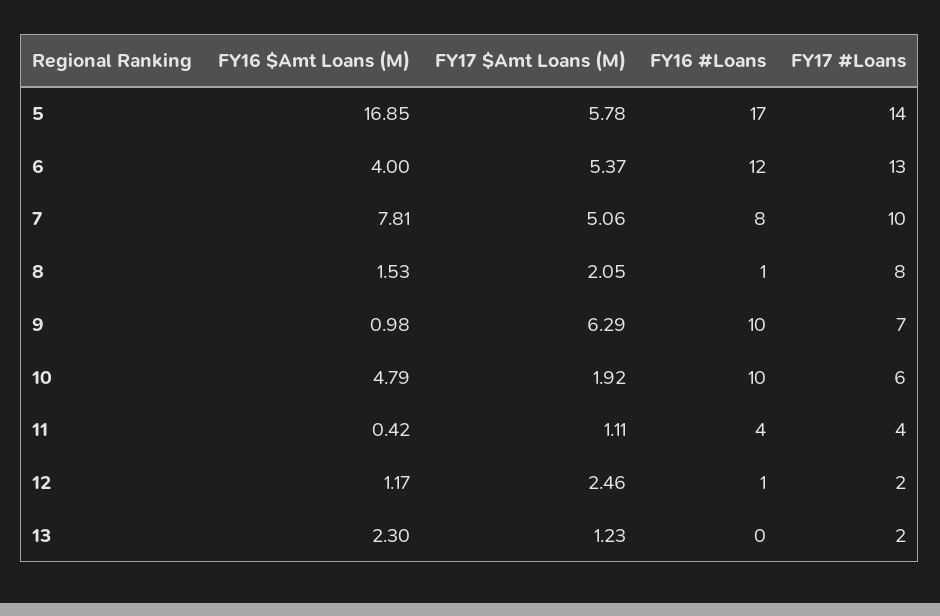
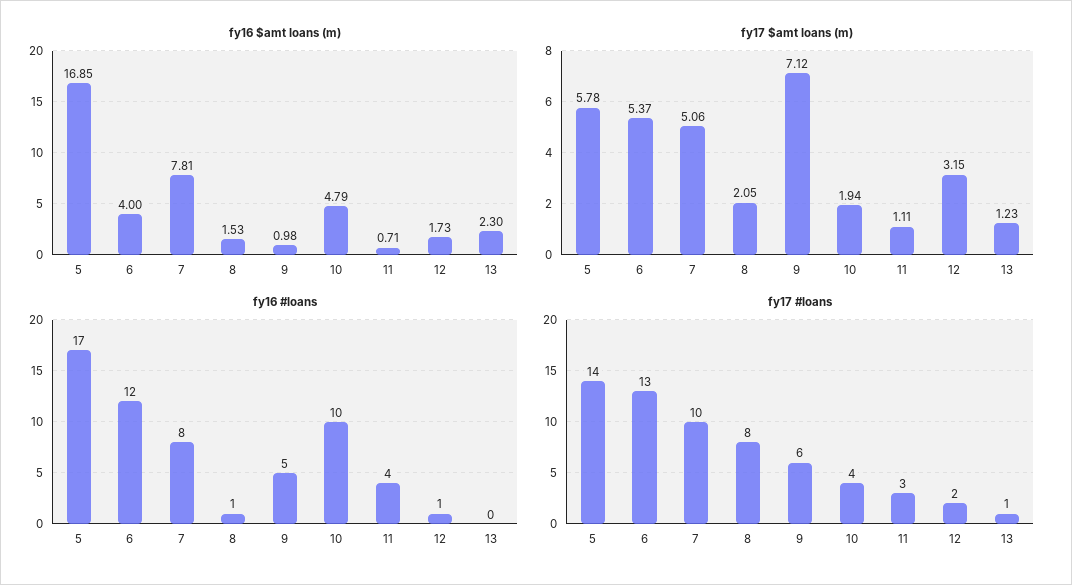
  {
    "FY16 $Amt Loans (M)": {
      "5": 16.85,
      "6": 4,
      "7": 7.81,
      "8": 1.53,
      "9": 0.98,
      "10": 4.79,
-     "11": 0.42,
+     "11": 0.71,
-     "12": 1.17,
+     "12": 1.73,
      "13": 2.3
    },
    "FY17 $Amt Loans (M)": {
      "5": 5.78,
      "6": 5.37,
      "7": 5.06,
      "8": 2.05,
-     "9": 6.29,
+     "9": 7.12,
-     "10": 1.92,
+     "10": 1.94,
      "11": 1.11,
-     "12": 2.46,
+     "12": 3.15,
      "13": 1.23
    },
    "FY16 #Loans": {
      "5": 17,
      "6": 12,
      "7": 8,
      "8": 1,
-     "9": 10,
+     "9": 5,
      "10": 10,
      "11": 4,
      "12": 1,
      "13": 0
    },
    "FY17 #Loans": {
      "5": 14,
      "6": 13,
      "7": 10,
      "8": 8,
-     "9": 7,
+     "9": 6,
-     "10": 6,
+     "10": 4,
-     "11": 4,
+     "11": 3,
      "12": 2,
-     "13": 2
+     "13": 1
    }
  }

